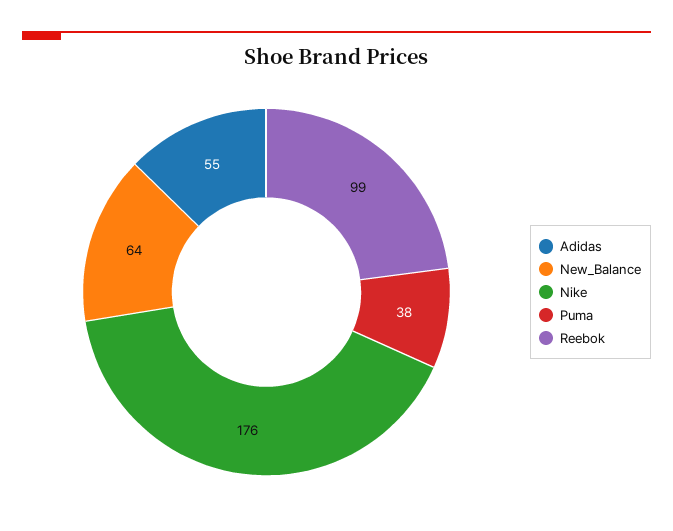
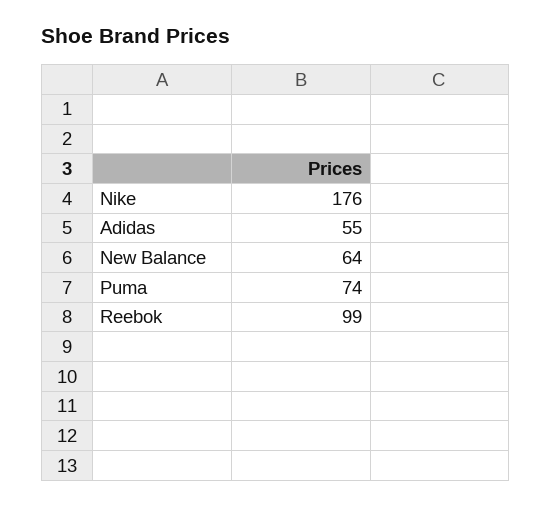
  {
    "Adidas": 55,
    "New_Balance": 64,
    "Nike": 176,
-   "Puma": 38,
+   "Puma": 74,
    "Reebok": 99
  }

